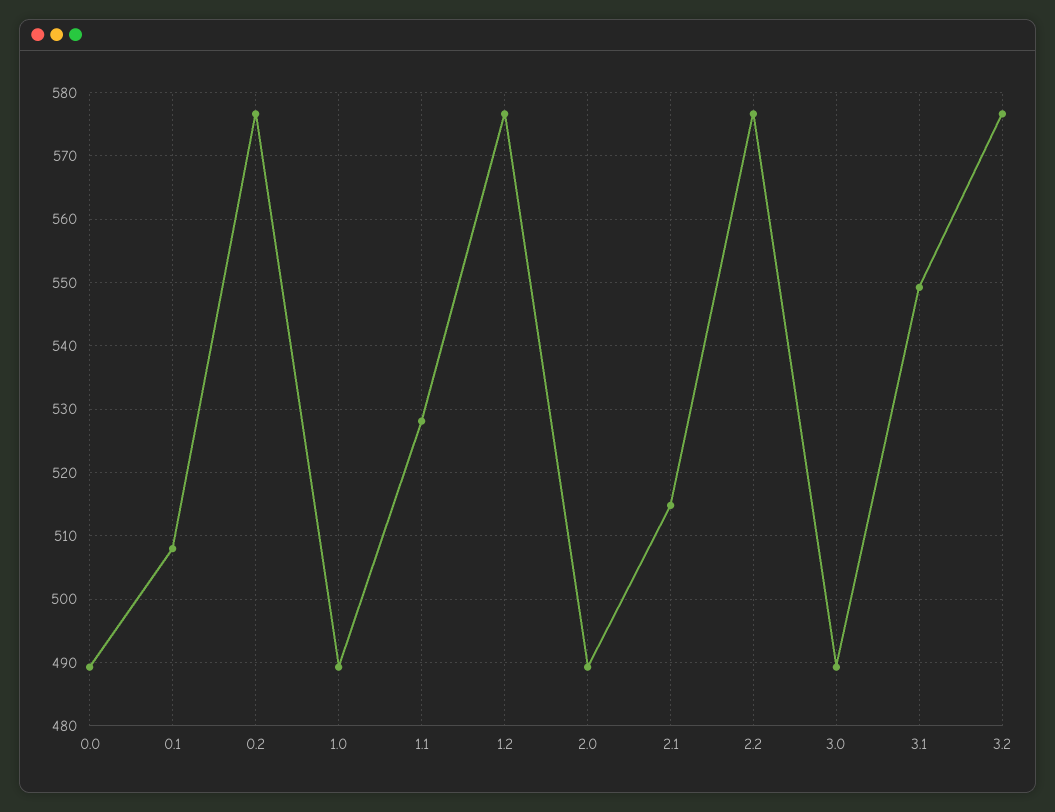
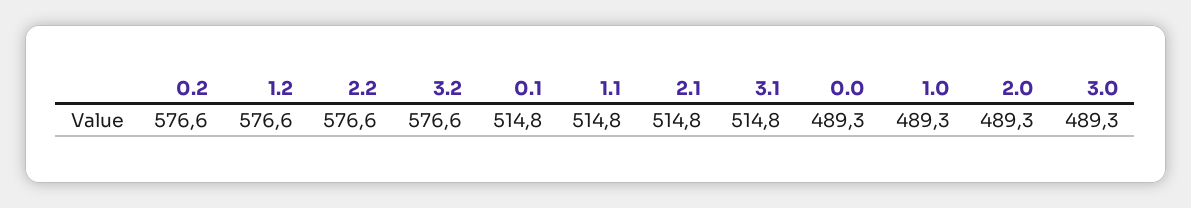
  {
    "0.0": 489.3,
-   "0.1": 508,
+   "0.1": 514.8,
    "0.2": 576.6,
    "1.0": 489.3,
-   "1.1": 528,
+   "1.1": 514.8,
    "1.2": 576.6,
    "2.0": 489.3,
    "2.1": 514.8,
    "2.2": 576.6,
    "3.0": 489.3,
-   "3.1": 549,
+   "3.1": 514.8,
    "3.2": 576.6
  }

